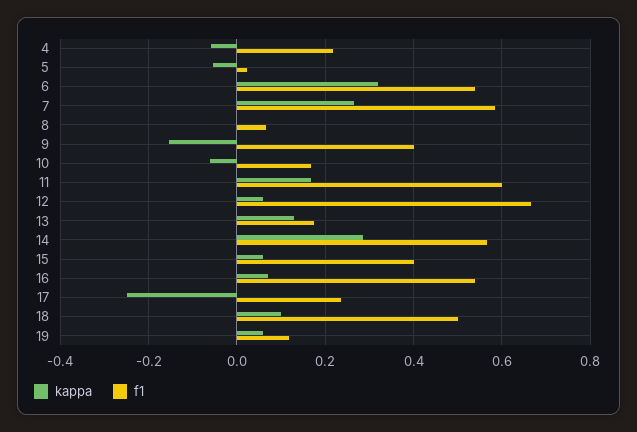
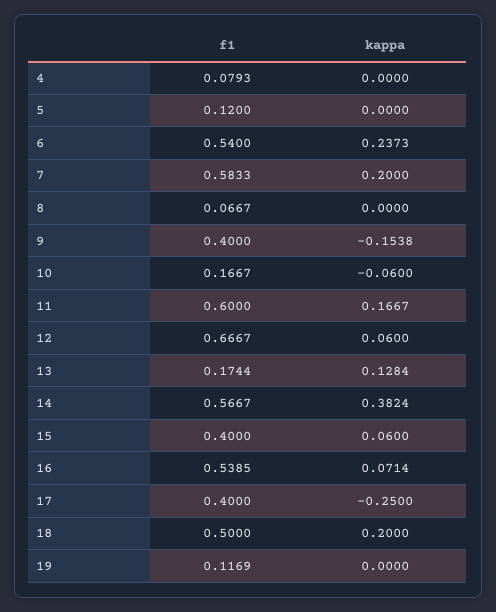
  {
    "kappa": {
-     "4": -0.06,
+     "4": 0,
-     "5": -0.06,
+     "5": 0,
-     "6": 0.32,
+     "6": 0.2373,
-     "7": 0.26,
+     "7": 0.2,
      "8": 0,
      "9": -0.1538,
      "10": -0.06,
      "11": 0.1667,
      "12": 0.06,
      "13": 0.1284,
-     "14": 0.28,
+     "14": 0.3824,
      "15": 0.06,
      "16": 0.0714,
      "17": -0.25,
-     "18": 0.1,
+     "18": 0.2,
-     "19": 0.06
+     "19": 0
    },
    "f1": {
-     "4": 0.22,
+     "4": 0.0793,
-     "5": 0.02,
+     "5": 0.12,
      "6": 0.54,
      "7": 0.5833,
      "8": 0.0667,
      "9": 0.4,
      "10": 0.1667,
      "11": 0.6,
      "12": 0.6667,
      "13": 0.1744,
      "14": 0.5667,
      "15": 0.4,
      "16": 0.5385,
-     "17": 0.24,
+     "17": 0.4,
      "18": 0.5,
      "19": 0.1169
    }
  }

